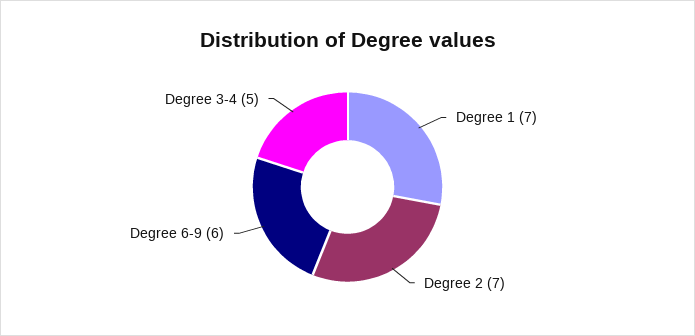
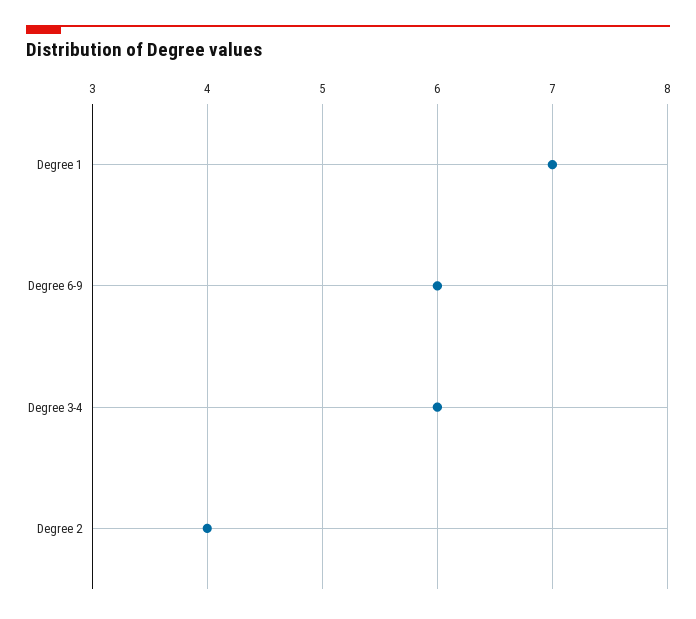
  {
    "Degree 1": 7,
-   "Degree 2": 7,
+   "Degree 2": 4,
    "Degree 6-9": 6,
-   "Degree 3-4": 5
+   "Degree 3-4": 6
  }

